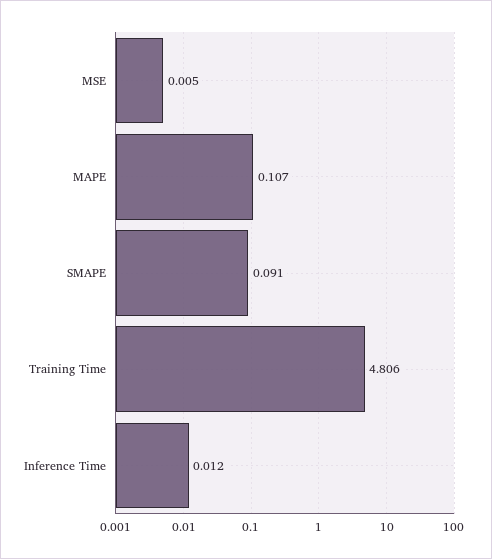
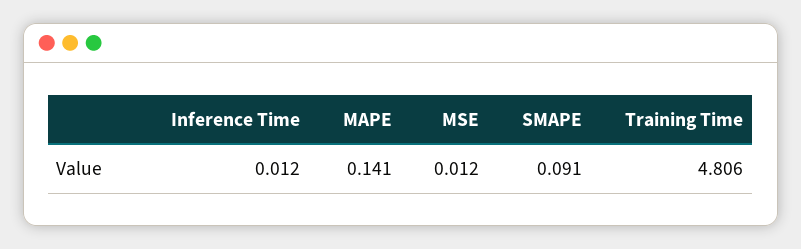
  {
-   "MSE": 0.005,
+   "MSE": 0.012,
-   "MAPE": 0.107,
+   "MAPE": 0.141,
    "SMAPE": 0.091,
    "Training Time": 4.806,
    "Inference Time": 0.012
  }

